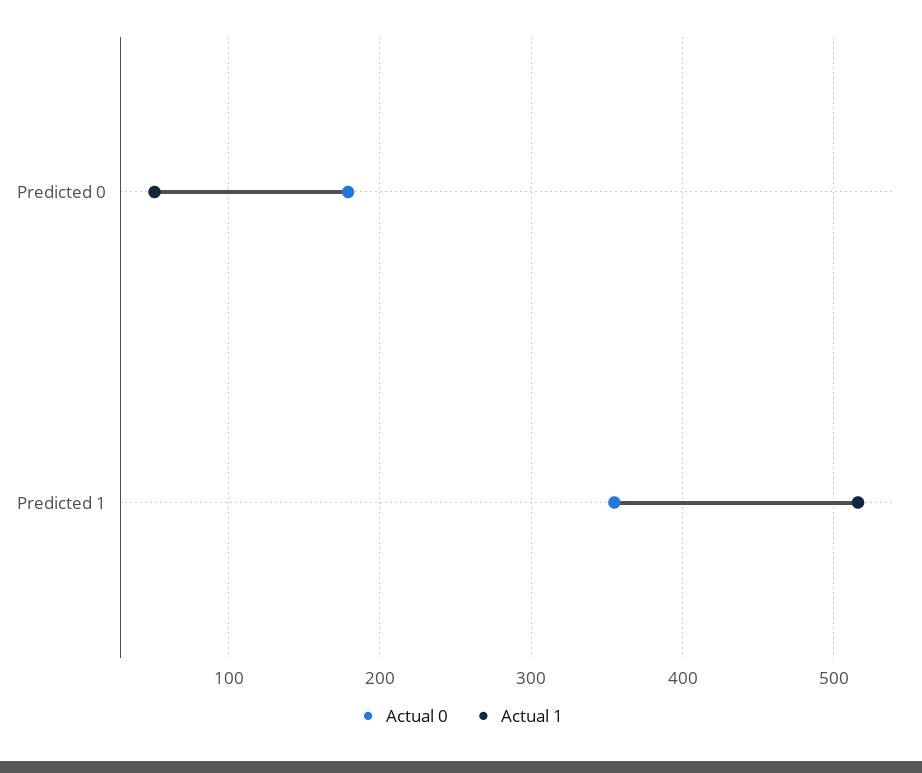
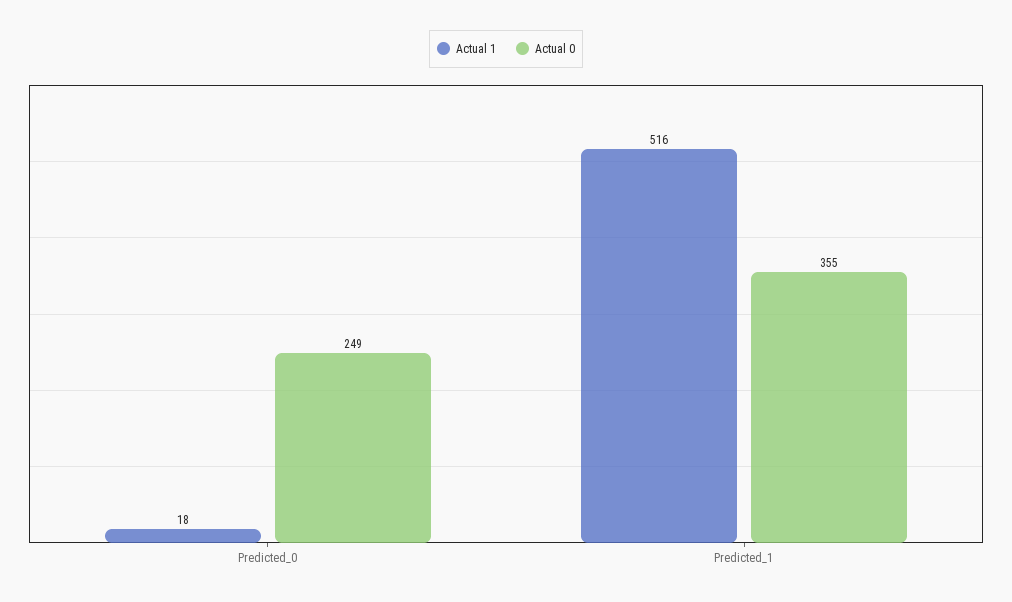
  {
    "Actual 0": {
-     "Predicted 0": 180,
+     "Predicted 0": 249,
      "Predicted 1": 355
    },
    "Actual 1": {
-     "Predicted 0": 50,
+     "Predicted 0": 18,
      "Predicted 1": 516
    }
  }

